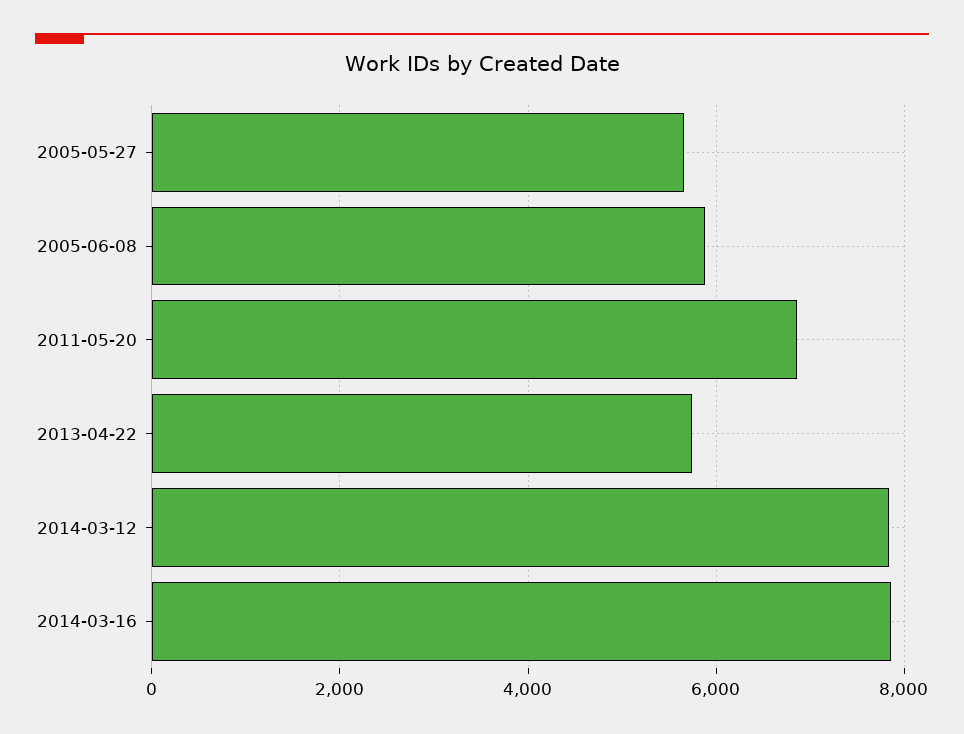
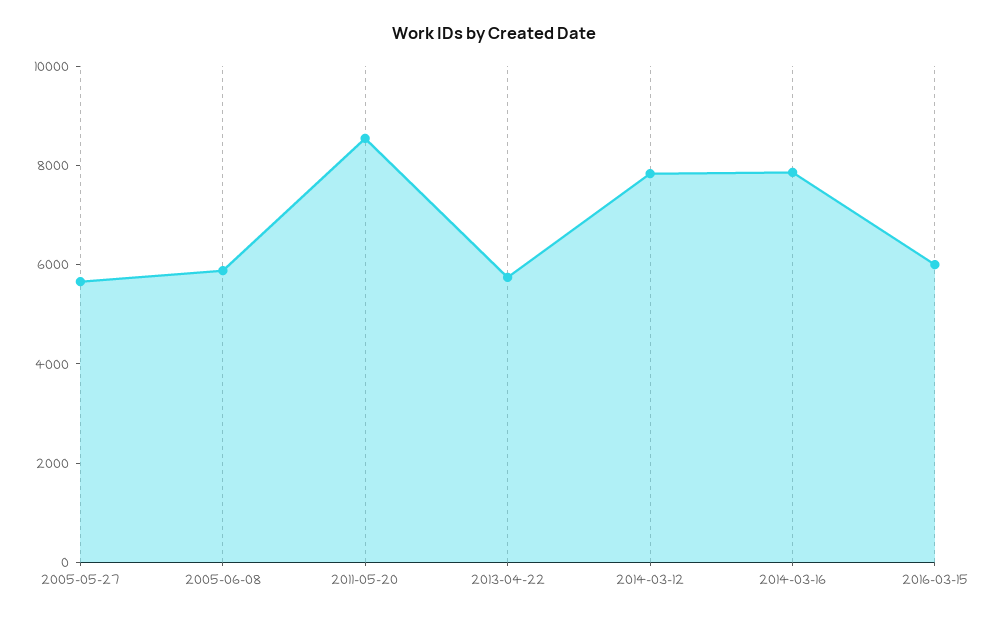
  {
    "2005-05-27": 5600,
    "2005-06-08": 5800,
-   "2011-05-20": 6800,
+   "2011-05-20": 8500,
    "2013-04-22": 5800,
    "2014-03-12": 7800,
-   "2014-03-16": 7800
+   "2014-03-16": 7800,
+   "2016-03-15": 6000
  }

